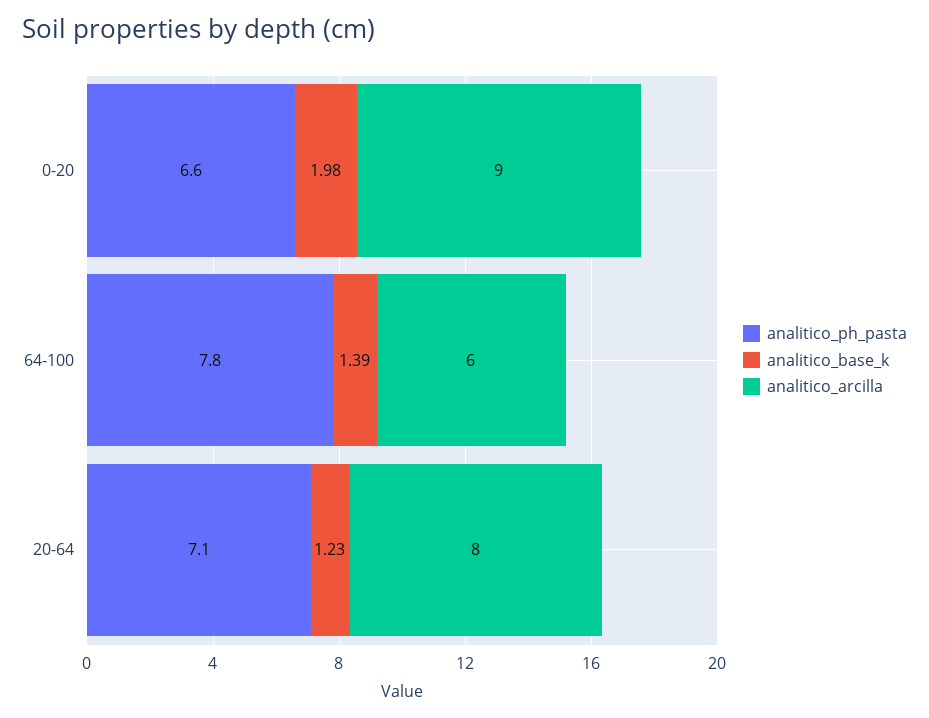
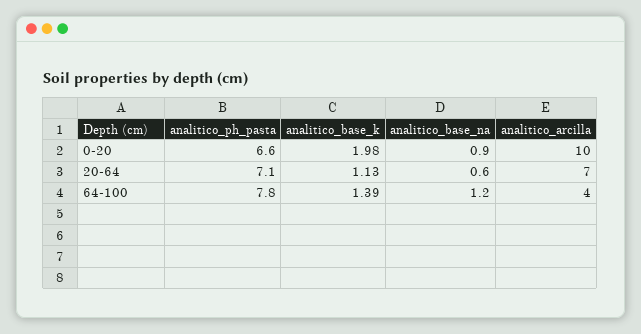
  {
    "analitico_ph_pasta": {
      "0-20": 6.6,
      "64-100": 7.8,
      "20-64": 7.1
    },
    "analitico_base_k": {
      "0-20": 1.98,
      "64-100": 1.39,
-     "20-64": 1.23
+     "20-64": 1.13
    },
    "analitico_arcilla": {
-     "0-20": 9,
+     "0-20": 10,
-     "64-100": 6,
+     "64-100": 4,
-     "20-64": 8
+     "20-64": 7
-   }
+   },
+   "analitico_base_na": {
+     "0-20": 0.9,
+     "20-64": 0.6,
+     "64-100": 1.2
+   }
  }

